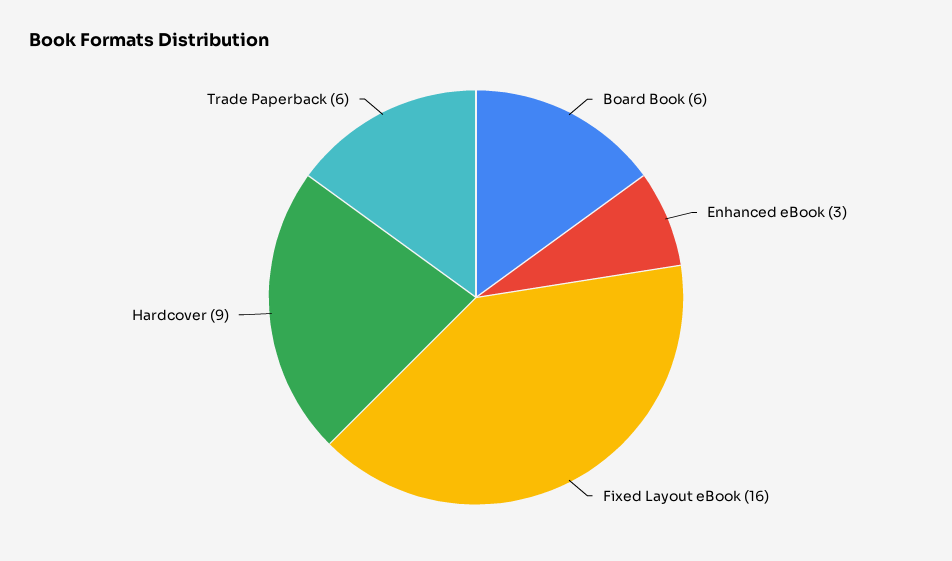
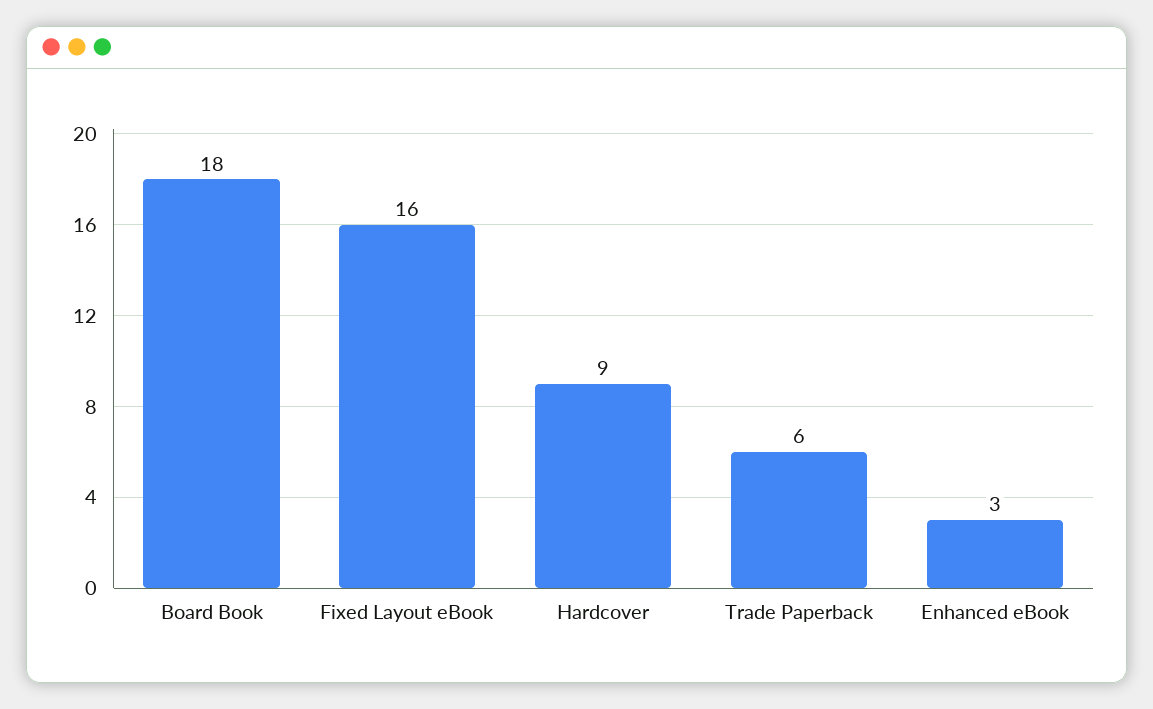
  {
-   "Board Book": 6,
+   "Board Book": 18,
    "Enhanced eBook": 3,
    "Fixed Layout eBook": 16,
    "Hardcover": 9,
    "Trade Paperback": 6
  }

